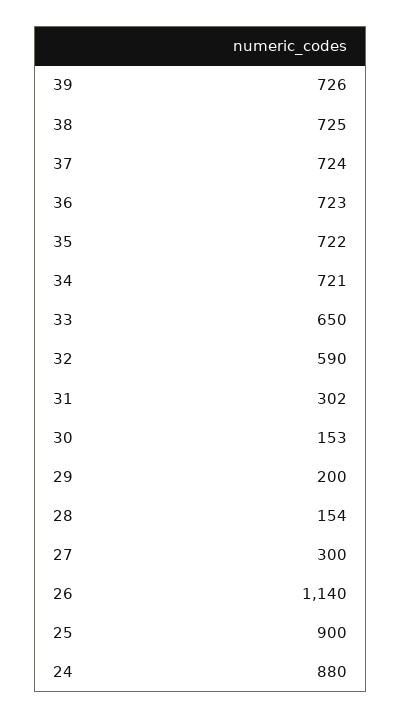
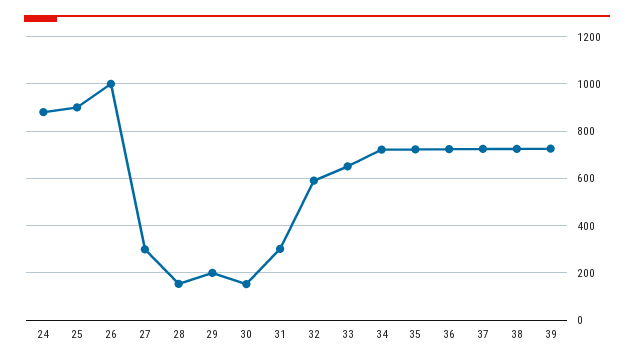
  {
    "39": 726,
    "38": 725,
    "37": 724,
    "36": 723,
    "35": 722,
    "34": 721,
    "33": 650,
    "32": 590,
    "31": 302,
    "30": 153,
    "29": 200,
    "28": 154,
    "27": 300,
-   "26": 1140,
+   "26": 1000,
    "25": 900,
    "24": 880
  }

